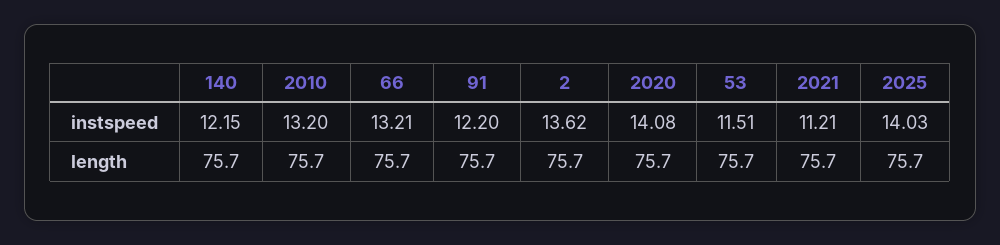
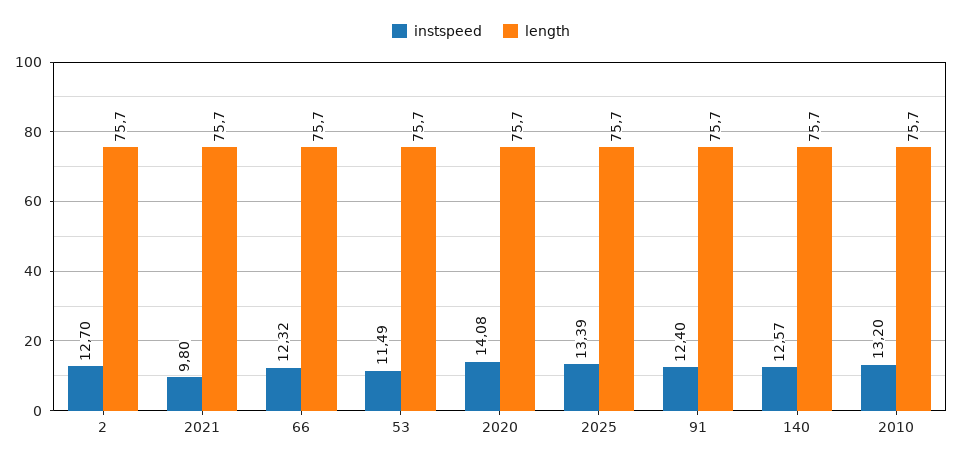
  {
    "instspeed": {
-     "140": 12.15,
+     "140": 12.57,
      "2010": 13.2,
-     "66": 13.21,
+     "66": 12.32,
-     "91": 12.2,
+     "91": 12.4,
-     "2": 13.62,
+     "2": 12.7,
      "2020": 14.08,
-     "53": 11.51,
+     "53": 11.49,
-     "2021": 11.21,
+     "2021": 9.8,
-     "2025": 14.03
+     "2025": 13.39
    },
    "length": {
      "140": 75.7,
      "2010": 75.7,
      "66": 75.7,
      "91": 75.7,
      "2": 75.7,
      "2020": 75.7,
      "53": 75.7,
      "2021": 75.7,
      "2025": 75.7
    }
  }

